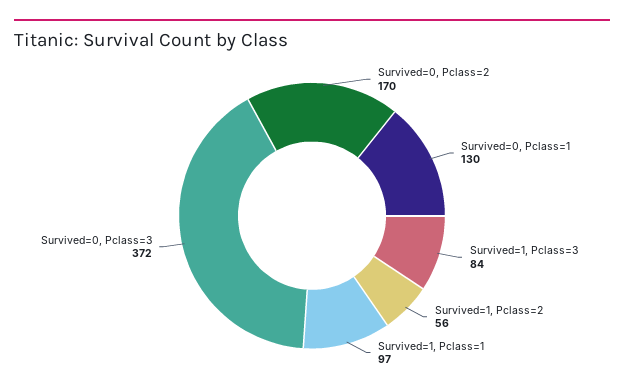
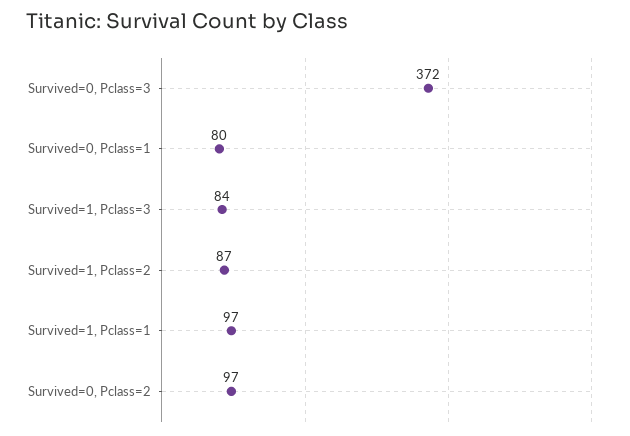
  {
-   "Survived=0, Pclass=2": 170,
+   "Survived=0, Pclass=2": 97,
-   "Survived=0, Pclass=1": 130,
+   "Survived=0, Pclass=1": 80,
    "Survived=1, Pclass=3": 84,
-   "Survived=1, Pclass=2": 56,
+   "Survived=1, Pclass=2": 87,
    "Survived=1, Pclass=1": 97,
    "Survived=0, Pclass=3": 372
  }

